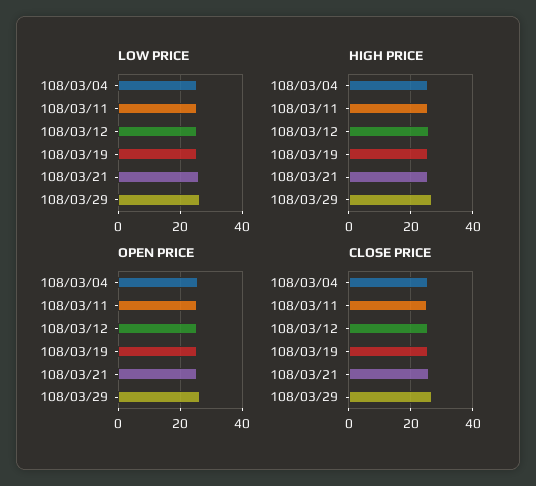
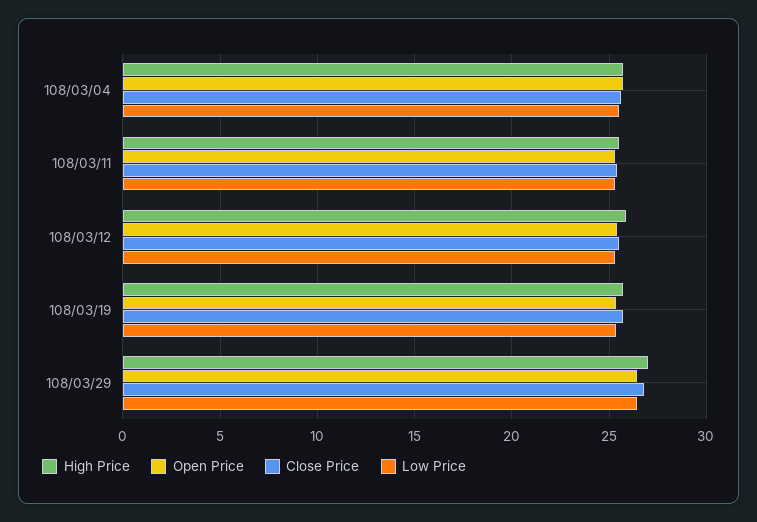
  {
    "LOW PRICE": {
      "108/03/04": 25.5,
      "108/03/11": 25.5,
      "108/03/12": 25.5,
      "108/03/19": 25.5,
-     "108/03/21": 26,
      "108/03/29": 26.5
    },
    "HIGH PRICE": {
      "108/03/04": 25.5,
      "108/03/11": 25.5,
      "108/03/12": 26,
      "108/03/19": 25.5,
-     "108/03/21": 26,
      "108/03/29": 27
    },
    "OPEN PRICE": {
      "108/03/04": 25.5,
      "108/03/11": 25.5,
      "108/03/12": 25.5,
      "108/03/19": 25.5,
-     "108/03/21": 26,
      "108/03/29": 26.5
    },
    "CLOSE PRICE": {
      "108/03/04": 25.5,
      "108/03/11": 25.5,
      "108/03/12": 25.5,
      "108/03/19": 25.5,
-     "108/03/21": 26,
      "108/03/29": 27
    }
  }

